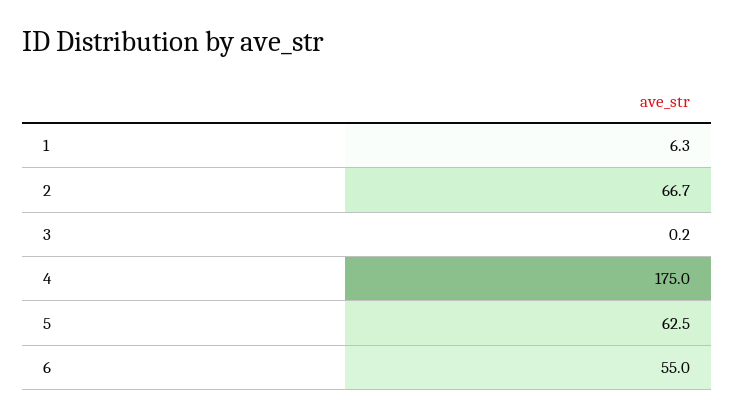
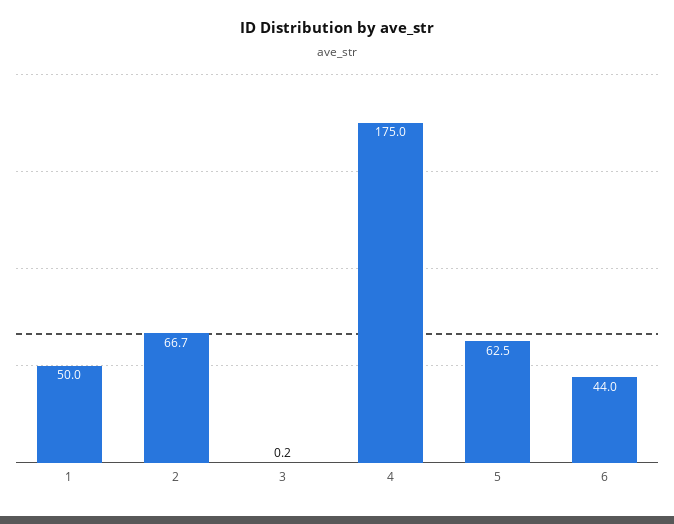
  {
-   "1": 6.3,
+   "1": 50,
    "2": 66.7,
    "3": 0.2,
    "4": 175,
    "5": 62.5,
-   "6": 55
+   "6": 44
  }

